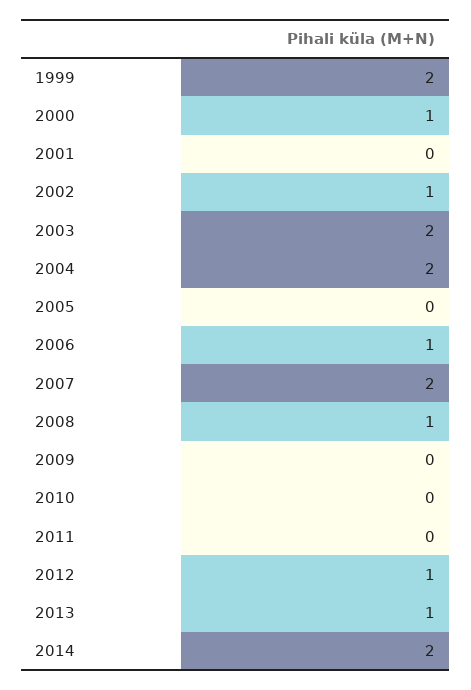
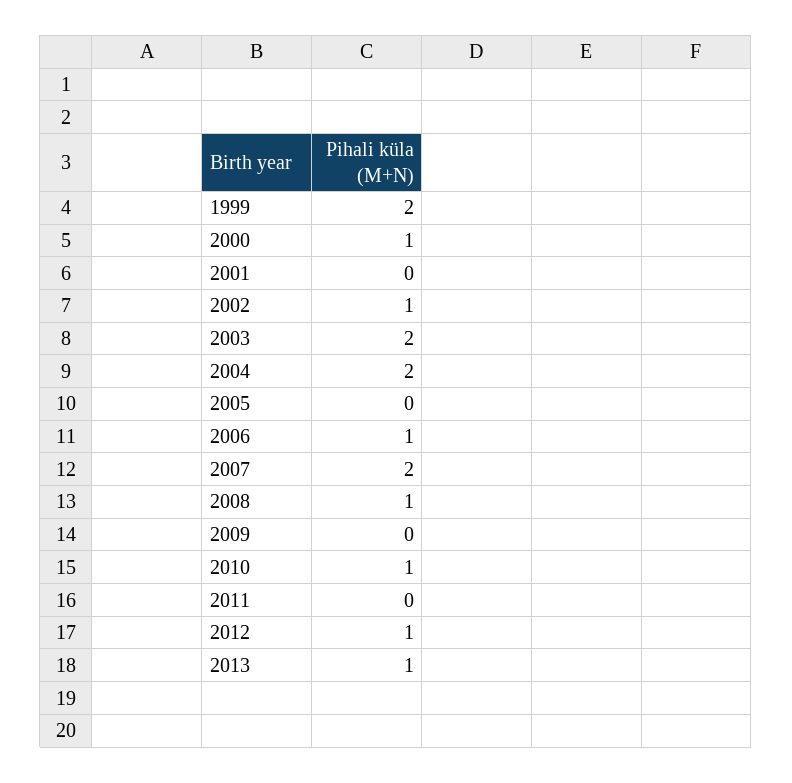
  {
    "1999": 2,
    "2000": 1,
    "2001": 0,
    "2002": 1,
    "2003": 2,
    "2004": 2,
    "2005": 0,
    "2006": 1,
    "2007": 2,
    "2008": 1,
    "2009": 0,
-   "2010": 0,
+   "2010": 1,
    "2011": 0,
    "2012": 1,
-   "2013": 1,
+   "2013": 1
-   "2014": 2
  }

